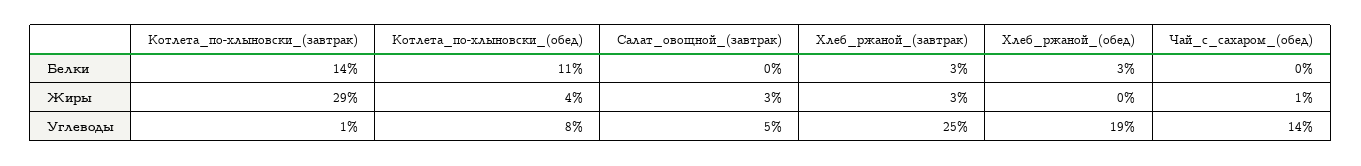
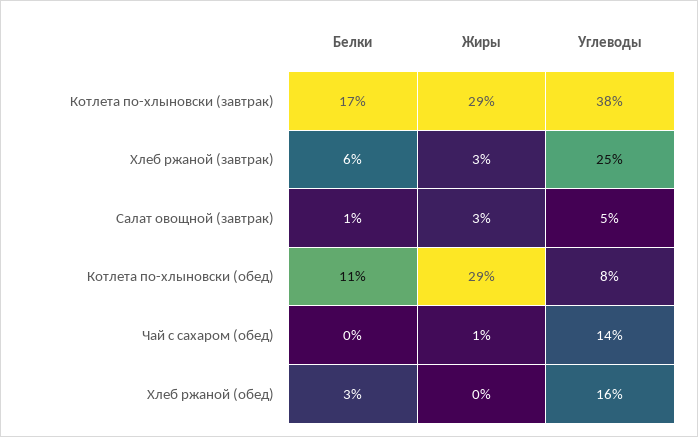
  {
    "Котлета_по-хлыновски_(завтрак)": {
-     "Белки": 14,
+     "Белки": 17,
      "Жиры": 29,
-     "Углеводы": 1
+     "Углеводы": 38
    },
    "Котлета_по-хлыновски_(обед)": {
      "Белки": 11,
-     "Жиры": 4,
+     "Жиры": 29,
      "Углеводы": 8
    },
    "Салат_овощной_(завтрак)": {
-     "Белки": 0,
+     "Белки": 1,
      "Жиры": 3,
      "Углеводы": 5
    },
    "Хлеб_ржаной_(завтрак)": {
-     "Белки": 3,
+     "Белки": 6,
      "Жиры": 3,
      "Углеводы": 25
    },
    "Хлеб_ржаной_(обед)": {
      "Белки": 3,
      "Жиры": 0,
-     "Углеводы": 19
+     "Углеводы": 16
    },
    "Чай_с_сахаром_(обед)": {
      "Белки": 0,
      "Жиры": 1,
      "Углеводы": 14
    }
  }

